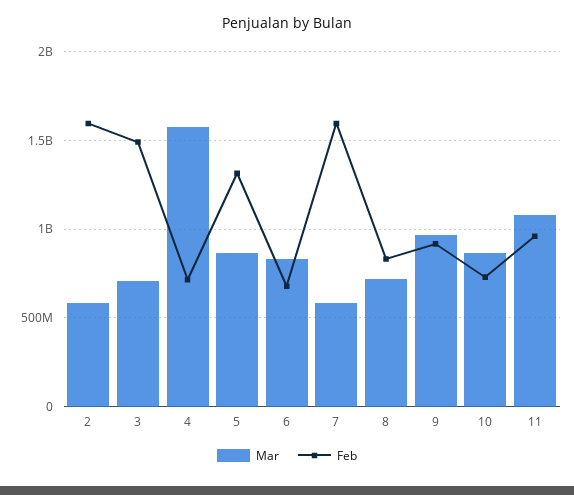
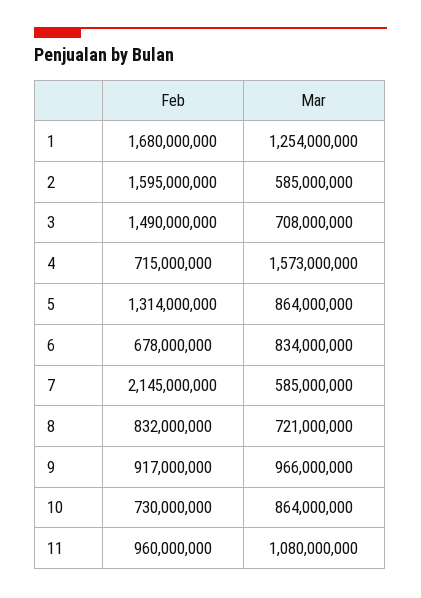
  {
    "Mar": {
      "2": 585000000,
      "3": 708000000,
      "4": 1573000000,
      "5": 864000000,
      "6": 834000000,
      "7": 585000000,
      "8": 721000000,
      "9": 966000000,
      "10": 864000000,
-     "11": 1080000000
+     "11": 1080000000,
+     "1": 1254000000
    },
    "Feb": {
      "2": 1595000000,
      "3": 1490000000,
      "4": 715000000,
      "5": 1314000000,
      "6": 678000000,
-     "7": 1600000000,
+     "7": 2145000000,
      "8": 832000000,
      "9": 917000000,
      "10": 730000000,
-     "11": 960000000
+     "11": 960000000,
+     "1": 1680000000
    }
  }

